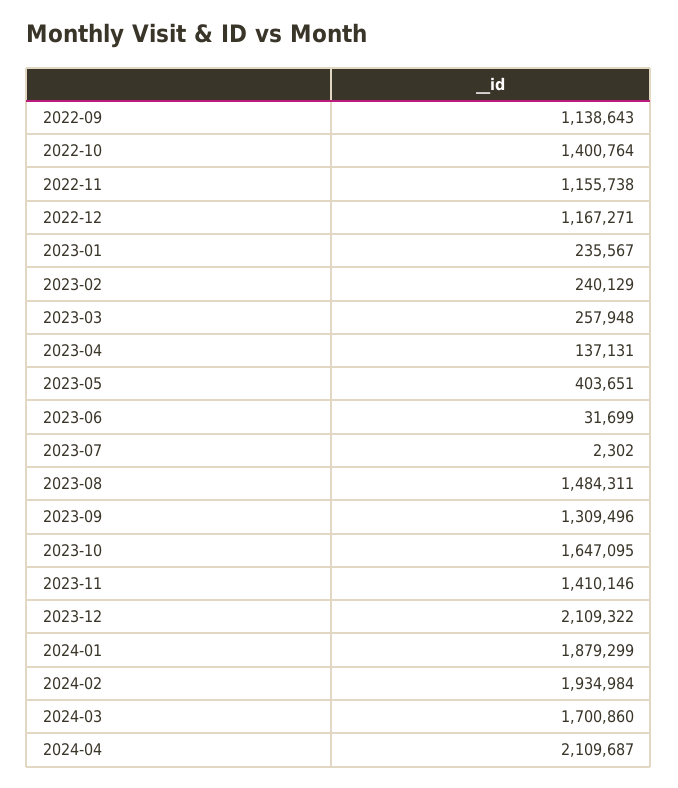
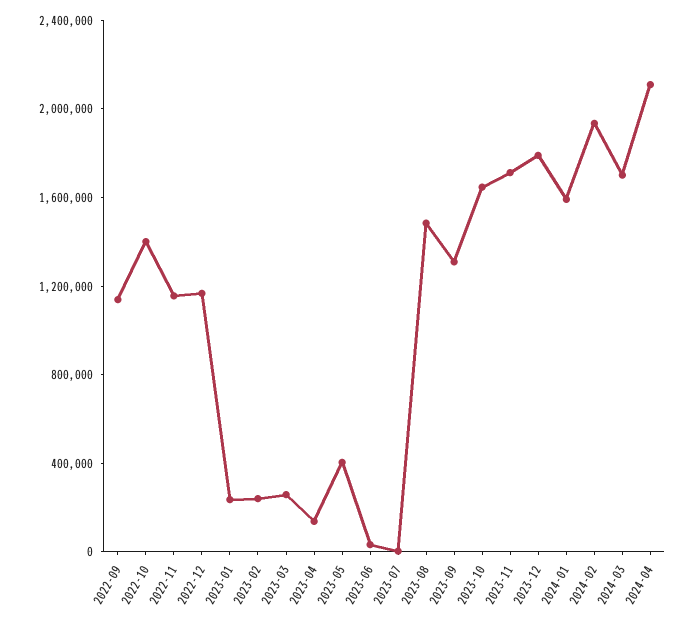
  {
    "2022-09": 1138643,
    "2022-10": 1400764,
    "2022-11": 1155738,
    "2022-12": 1167271,
    "2023-01": 235567,
    "2023-02": 240129,
    "2023-03": 257948,
    "2023-04": 137131,
    "2023-05": 403651,
    "2023-06": 31699,
    "2023-07": 2302,
    "2023-08": 1484311,
    "2023-09": 1309496,
    "2023-10": 1647095,
-   "2023-11": 1410146,
+   "2023-11": 1700000,
-   "2023-12": 2109322,
+   "2023-12": 1800000,
-   "2024-01": 1879299,
+   "2024-01": 1600000,
    "2024-02": 1934984,
    "2024-03": 1700860,
    "2024-04": 2109687
  }

